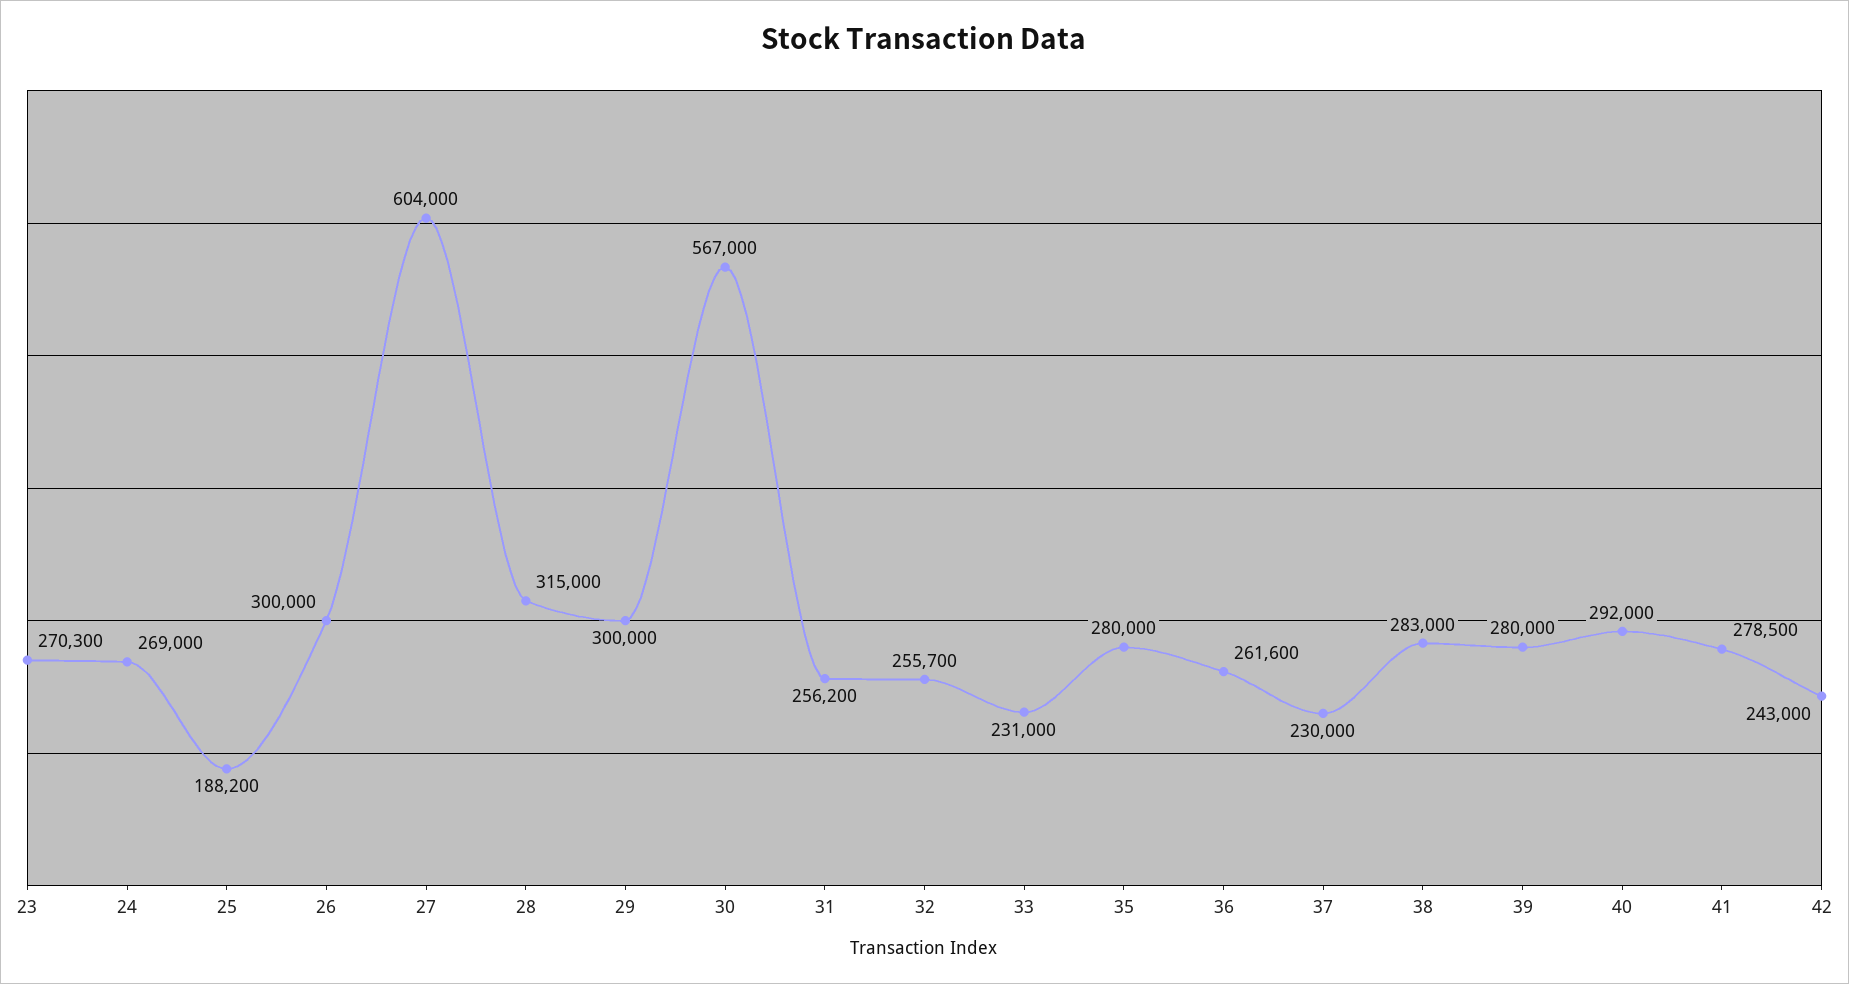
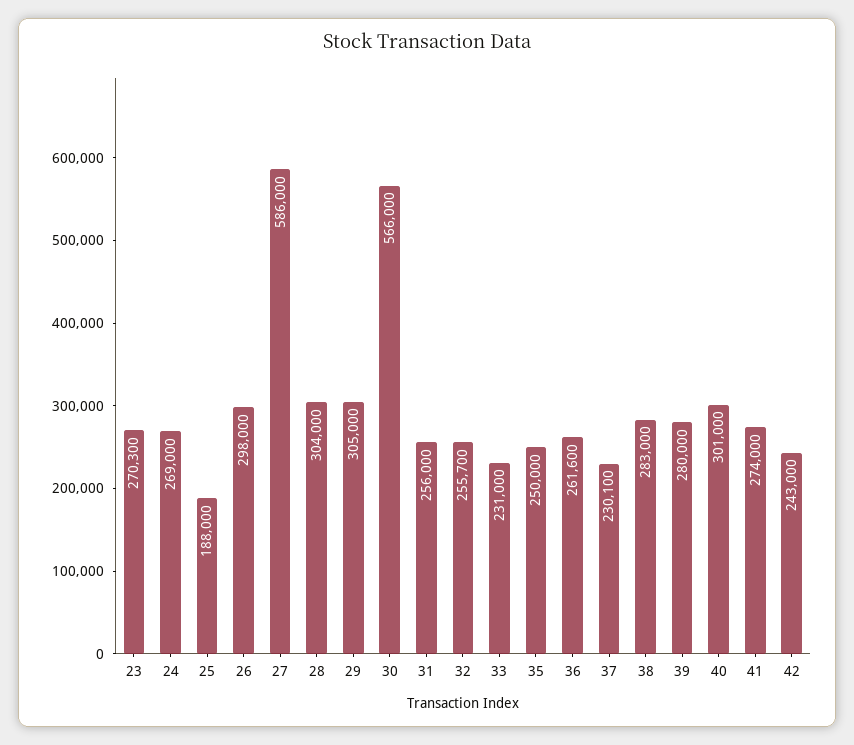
  {
    "23": 270300,
    "24": 269000,
-   "25": 188200,
+   "25": 188000,
-   "26": 300000,
+   "26": 298000,
-   "27": 604000,
+   "27": 586000,
-   "28": 315000,
+   "28": 304000,
-   "29": 300000,
+   "29": 305000,
-   "30": 567000,
+   "30": 566000,
-   "31": 256200,
+   "31": 256000,
    "32": 255700,
    "33": 231000,
-   "35": 280000,
+   "35": 250000,
    "36": 261600,
-   "37": 230000,
+   "37": 230100,
    "38": 283000,
    "39": 280000,
-   "40": 292000,
+   "40": 301000,
-   "41": 278500,
+   "41": 274000,
    "42": 243000
  }

